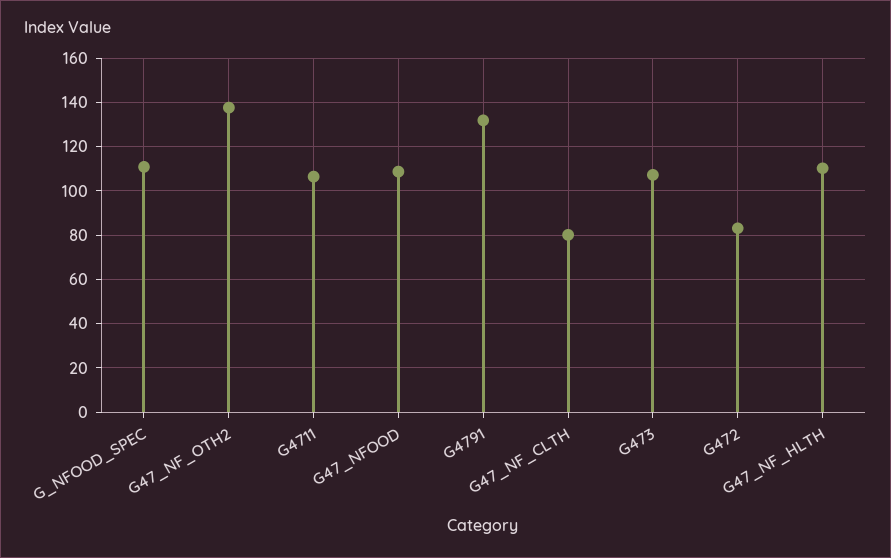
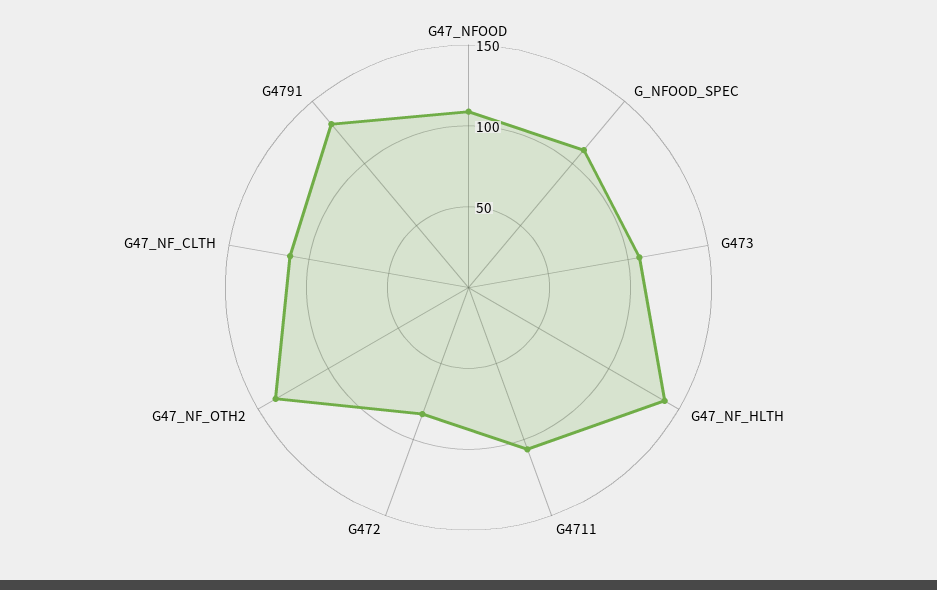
  {
    "G_NFOOD_SPEC": 110,
    "G47_NF_OTH2": 140,
    "G4711": 105,
    "G47_NFOOD": 110,
    "G4791": 130,
-   "G47_NF_CLTH": 80,
+   "G47_NF_CLTH": 110,
    "G473": 105,
    "G472": 85,
-   "G47_NF_HLTH": 110
+   "G47_NF_HLTH": 140
  }

